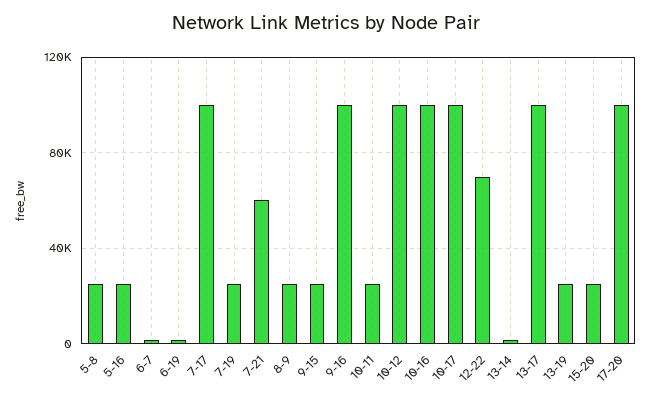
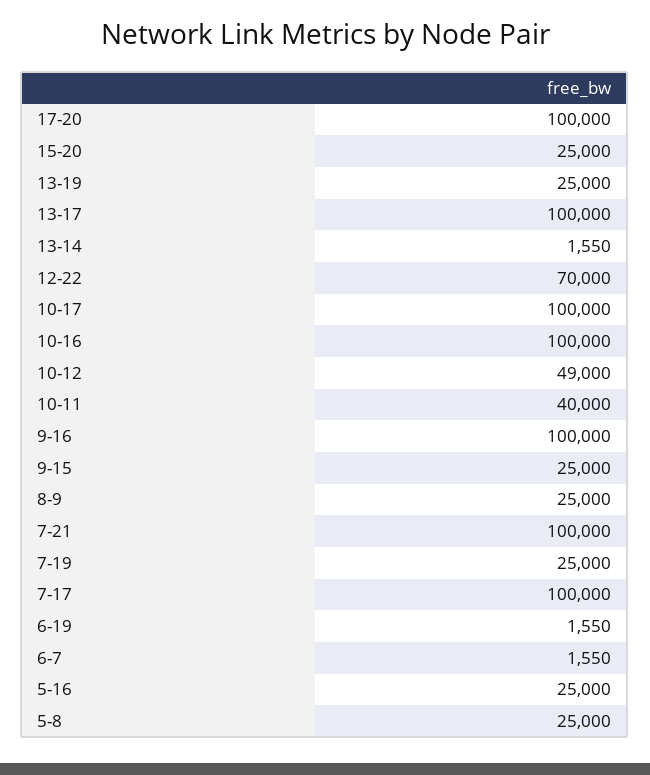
  {
    "5-8": 25000,
    "5-16": 25000,
    "6-7": 1550,
    "6-19": 1550,
    "7-17": 100000,
    "7-19": 25000,
-   "7-21": 60000,
+   "7-21": 100000,
    "8-9": 25000,
    "9-15": 25000,
    "9-16": 100000,
-   "10-11": 25000,
+   "10-11": 40000,
-   "10-12": 100000,
+   "10-12": 49000,
    "10-16": 100000,
    "10-17": 100000,
    "12-22": 70000,
    "13-14": 1550,
    "13-17": 100000,
    "13-19": 25000,
    "15-20": 25000,
    "17-20": 100000
  }

